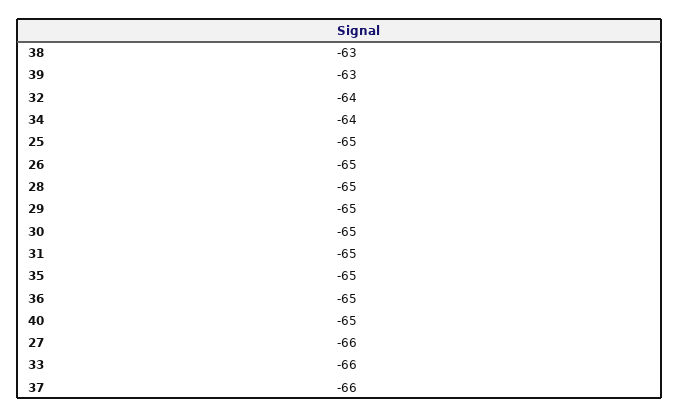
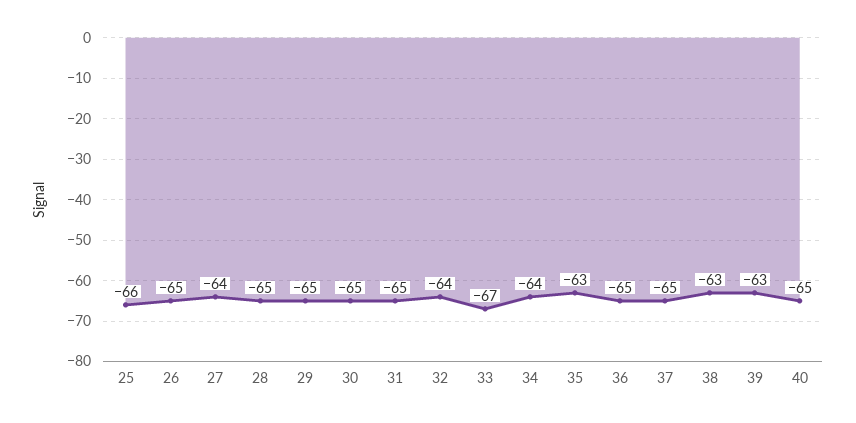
  {
    "38": -63,
    "39": -63,
    "32": -64,
    "34": -64,
-   "25": -65,
+   "25": -66,
    "26": -65,
    "28": -65,
    "29": -65,
    "30": -65,
    "31": -65,
-   "35": -65,
+   "35": -63,
    "36": -65,
    "40": -65,
-   "27": -66,
+   "27": -64,
-   "33": -66,
+   "33": -67,
-   "37": -66
+   "37": -65
  }

